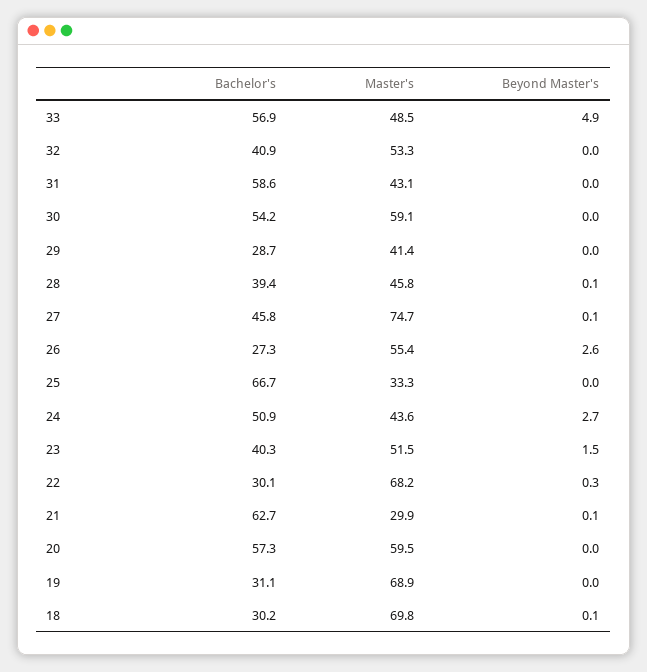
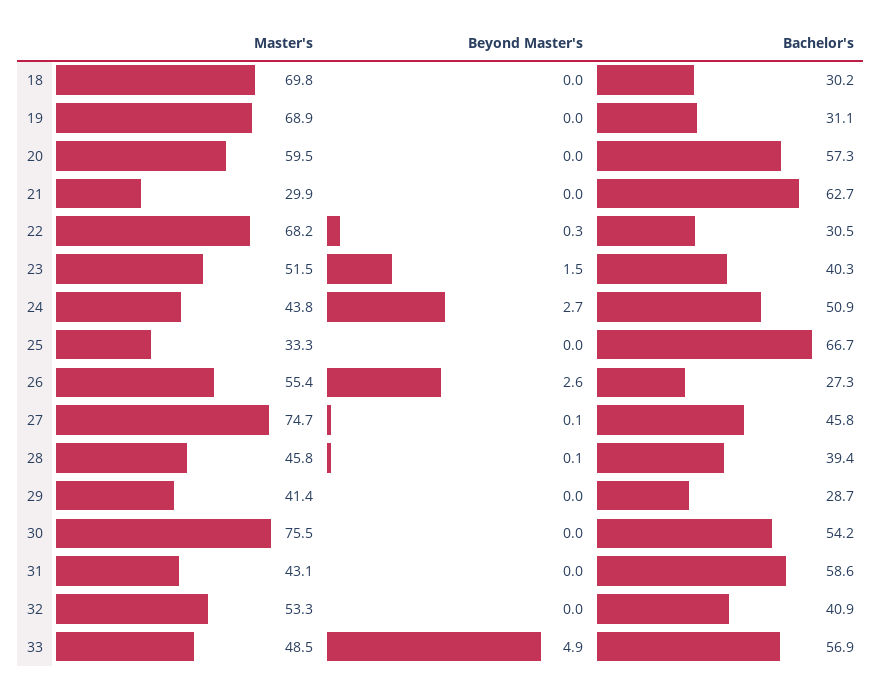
  {
    "Bachelor's": {
      "33": 56.9,
      "32": 40.9,
      "31": 58.6,
      "30": 54.2,
      "29": 28.7,
      "28": 39.4,
      "27": 45.8,
      "26": 27.3,
      "25": 66.7,
      "24": 50.9,
      "23": 40.3,
-     "22": 30.1,
+     "22": 30.5,
      "21": 62.7,
      "20": 57.3,
      "19": 31.1,
      "18": 30.2
    },
    "Master's": {
      "33": 48.5,
      "32": 53.3,
      "31": 43.1,
-     "30": 59.1,
+     "30": 75.5,
      "29": 41.4,
      "28": 45.8,
      "27": 74.7,
      "26": 55.4,
      "25": 33.3,
-     "24": 43.6,
+     "24": 43.8,
      "23": 51.5,
      "22": 68.2,
      "21": 29.9,
      "20": 59.5,
      "19": 68.9,
      "18": 69.8
    },
    "Beyond Master's": {
      "33": 4.9,
      "32": 0,
      "31": 0,
      "30": 0,
      "29": 0,
      "28": 0.1,
      "27": 0.1,
      "26": 2.6,
      "25": 0,
      "24": 2.7,
      "23": 1.5,
      "22": 0.3,
-     "21": 0.1,
+     "21": 0,
      "20": 0,
      "19": 0,
-     "18": 0.1
+     "18": 0
    }
  }

